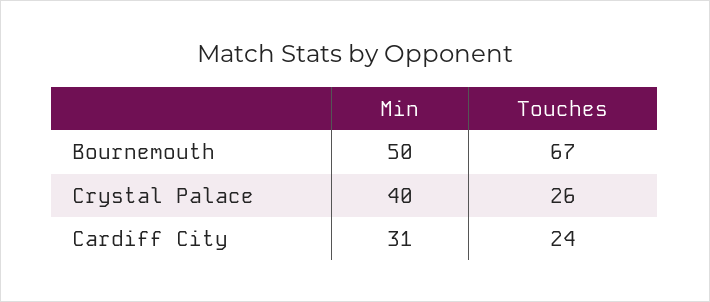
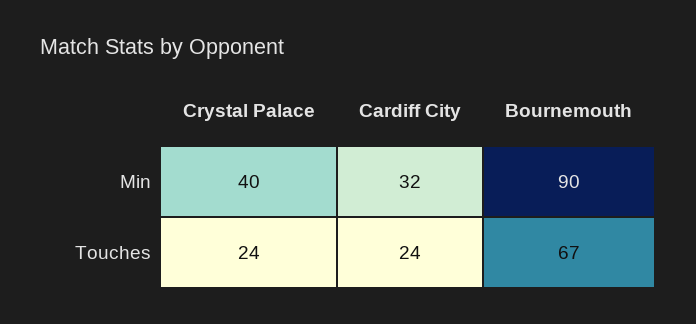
  {
    "Min": {
-     "Bournemouth": 50,
+     "Bournemouth": 90,
      "Crystal Palace": 40,
-     "Cardiff City": 31
+     "Cardiff City": 32
    },
    "Touches": {
      "Bournemouth": 67,
-     "Crystal Palace": 26,
+     "Crystal Palace": 24,
      "Cardiff City": 24
    }
  }

